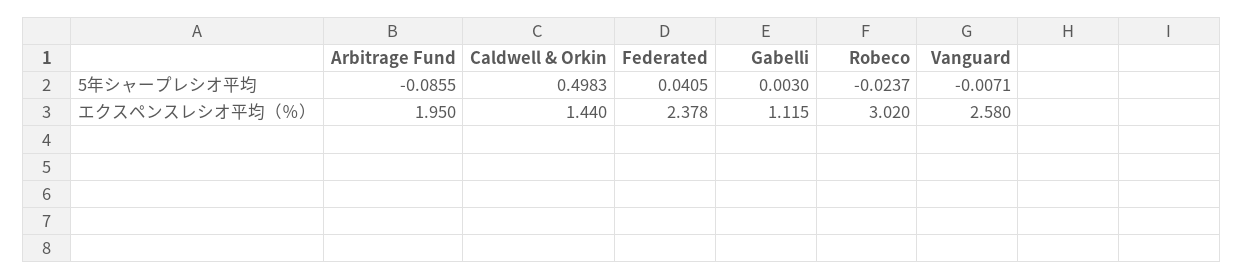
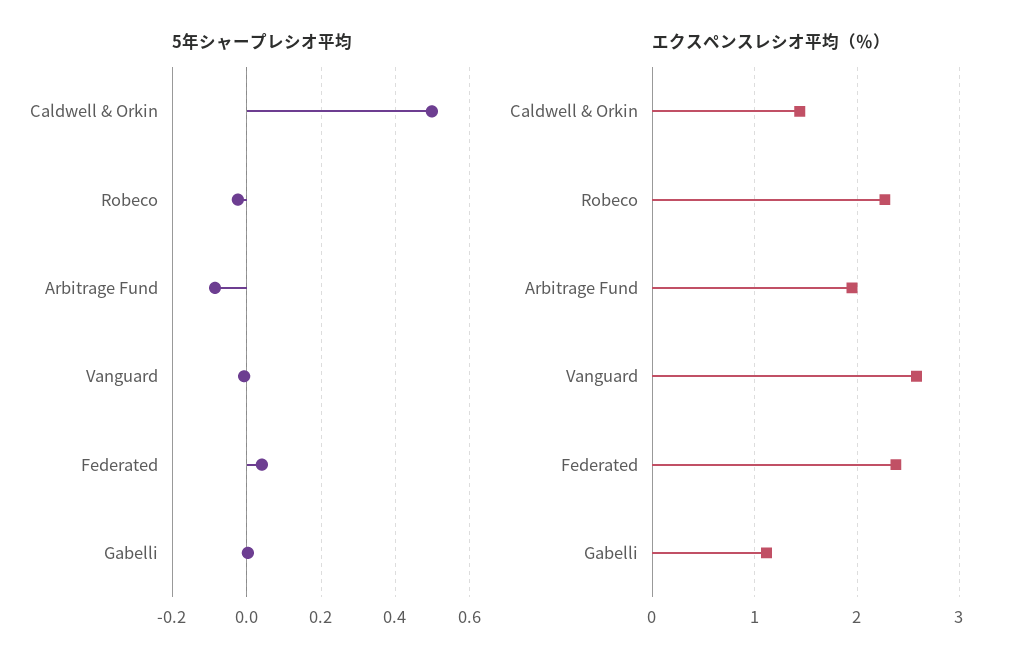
  {
    "5年シャープレシオ平均": {
      "Arbitrage Fund": -0.0855,
      "Caldwell & Orkin": 0.4983,
      "Federated": 0.0405,
      "Gabelli": 0.003,
      "Robeco": -0.0237,
      "Vanguard": -0.0071
    },
    "エクスペンスレシオ平均（％）": {
      "Arbitrage Fund": 1.95,
      "Caldwell & Orkin": 1.44,
      "Federated": 2.378,
      "Gabelli": 1.115,
-     "Robeco": 3.02,
+     "Robeco": 2.3,
      "Vanguard": 2.58
    }
  }

